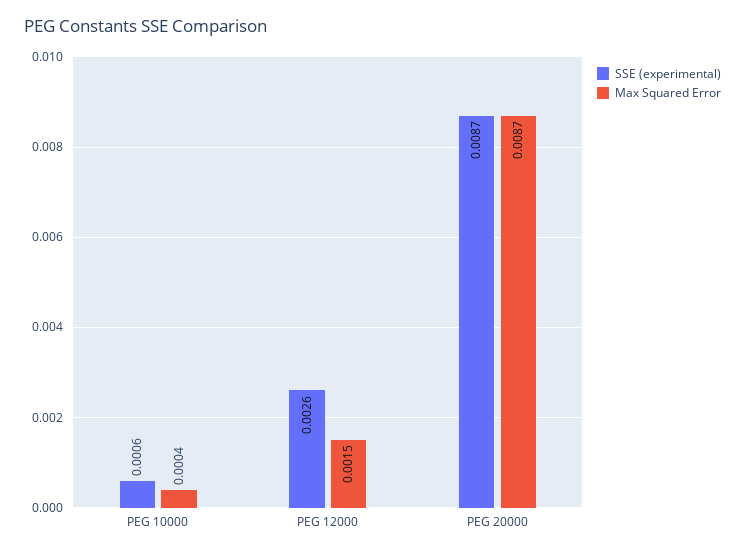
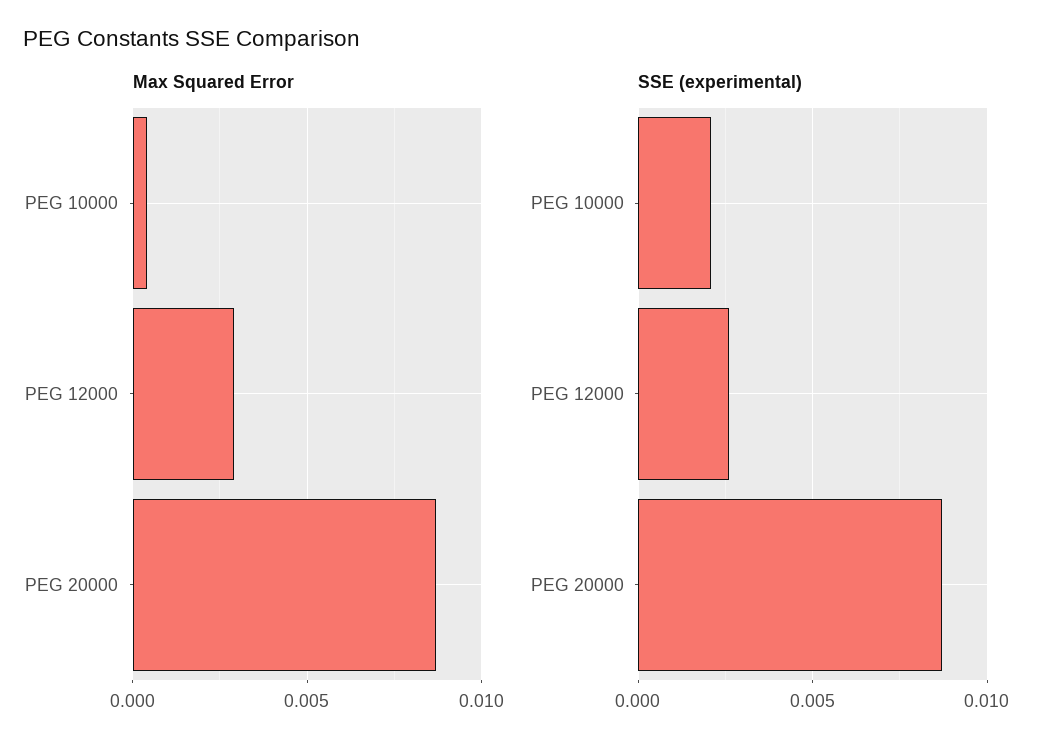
  {
    "SSE (experimental)": {
-     "PEG 10000": 0.0006,
+     "PEG 10000": 0.002,
      "PEG 12000": 0.0026,
      "PEG 20000": 0.0087
    },
    "Max Squared Error": {
      "PEG 10000": 0.0004,
-     "PEG 12000": 0.0015,
+     "PEG 12000": 0.003,
      "PEG 20000": 0.0087
    }
  }

